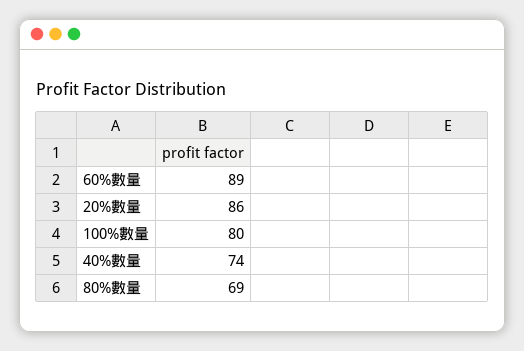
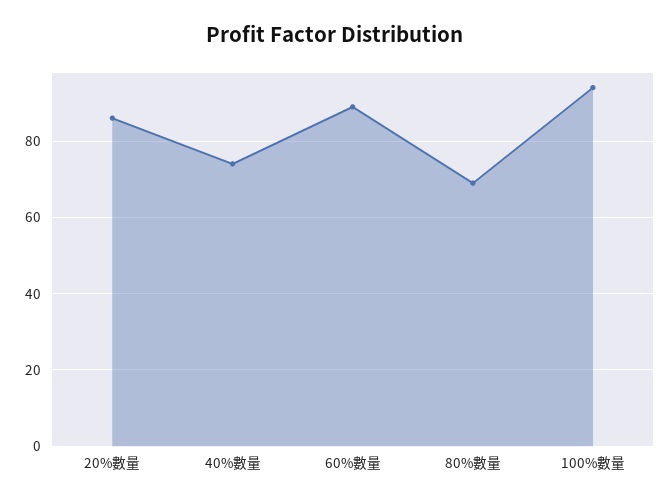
  {
    "60%數量": 89,
    "20%數量": 86,
-   "100%數量": 80,
+   "100%數量": 95,
    "40%數量": 74,
    "80%數量": 69
  }

